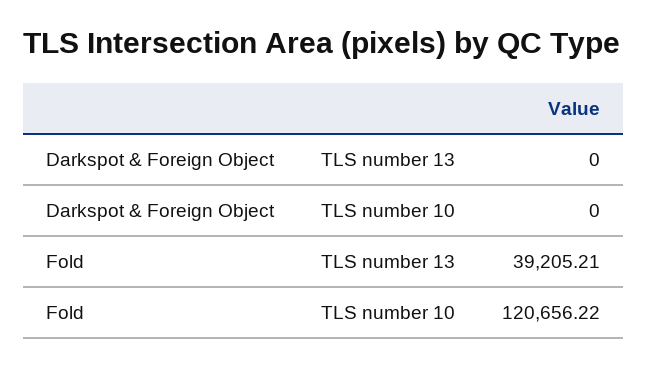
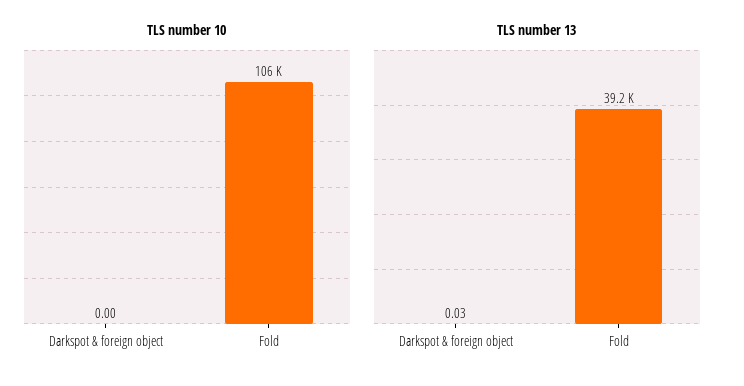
  {
    "TLS number 13": {
-     "Darkspot & Foreign Object": 0,
+     "Darkspot & Foreign Object": 0.03,
      "Fold": 39205.21
    },
    "TLS number 10": {
      "Darkspot & Foreign Object": 0,
-     "Fold": 120656.22
+     "Fold": 106000
    }
  }

